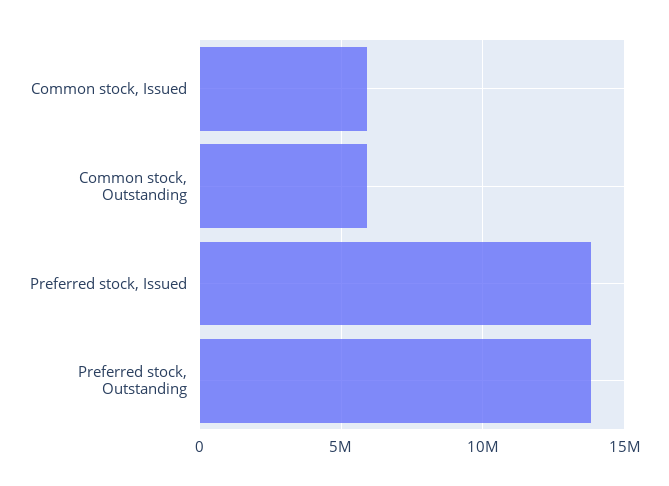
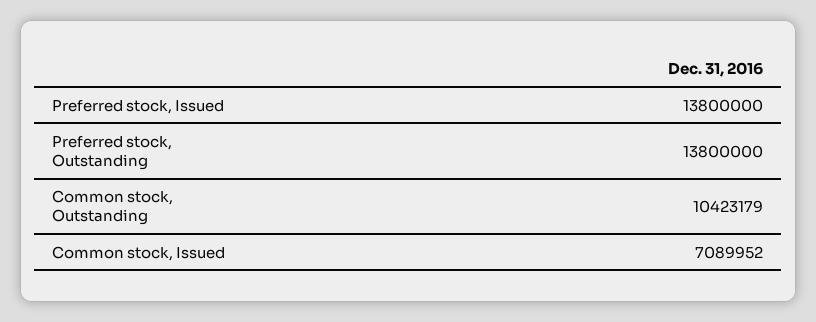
  {
-   "Common stock, Issued": 6000000,
+   "Common stock, Issued": 7089952,
-   "Common stock, Outstanding": 6000000,
+   "Common stock, Outstanding": 10423179,
    "Preferred stock, Issued": 13800000,
    "Preferred stock, Outstanding": 13800000
  }

